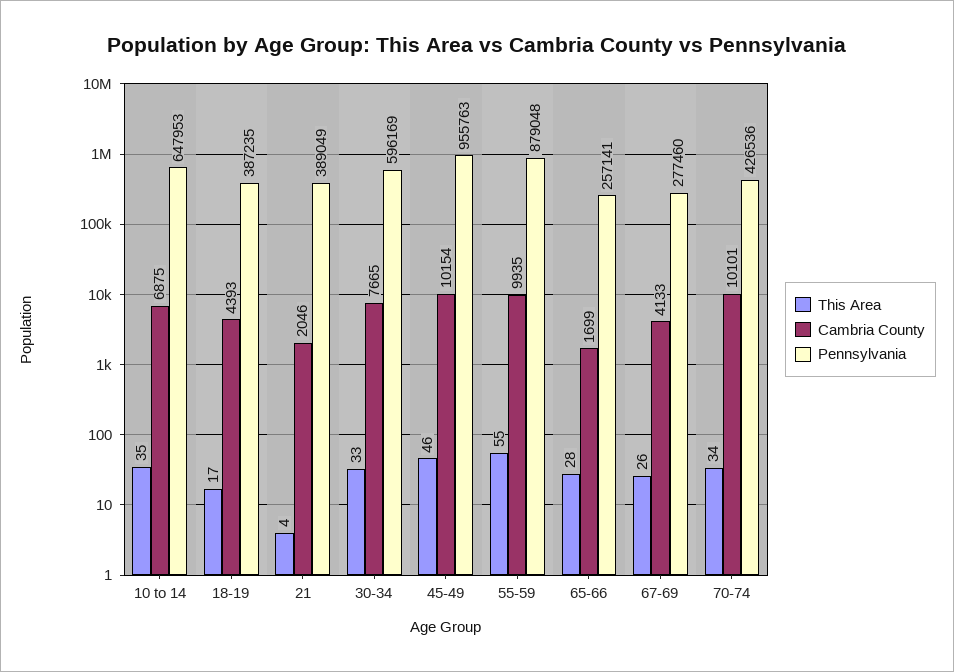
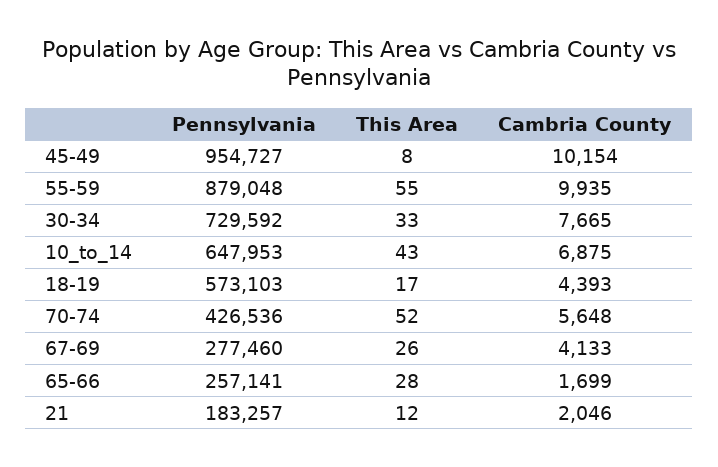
  {
    "This Area": {
-     "10 to 14": 35,
+     "10 to 14": 43,
      "18-19": 17,
-     "21": 4,
+     "21": 12,
      "30-34": 33,
-     "45-49": 46,
+     "45-49": 8,
      "55-59": 55,
      "65-66": 28,
      "67-69": 26,
-     "70-74": 34
+     "70-74": 52
    },
    "Cambria County": {
      "10 to 14": 6875,
      "18-19": 4393,
      "21": 2046,
      "30-34": 7665,
      "45-49": 10154,
      "55-59": 9935,
      "65-66": 1699,
      "67-69": 4133,
-     "70-74": 10101
+     "70-74": 5648
    },
    "Pennsylvania": {
      "10 to 14": 647953,
-     "18-19": 387235,
+     "18-19": 573103,
-     "21": 389049,
+     "21": 183257,
-     "30-34": 596169,
+     "30-34": 729592,
-     "45-49": 955763,
+     "45-49": 954727,
      "55-59": 879048,
      "65-66": 257141,
      "67-69": 277460,
      "70-74": 426536
    }
  }

